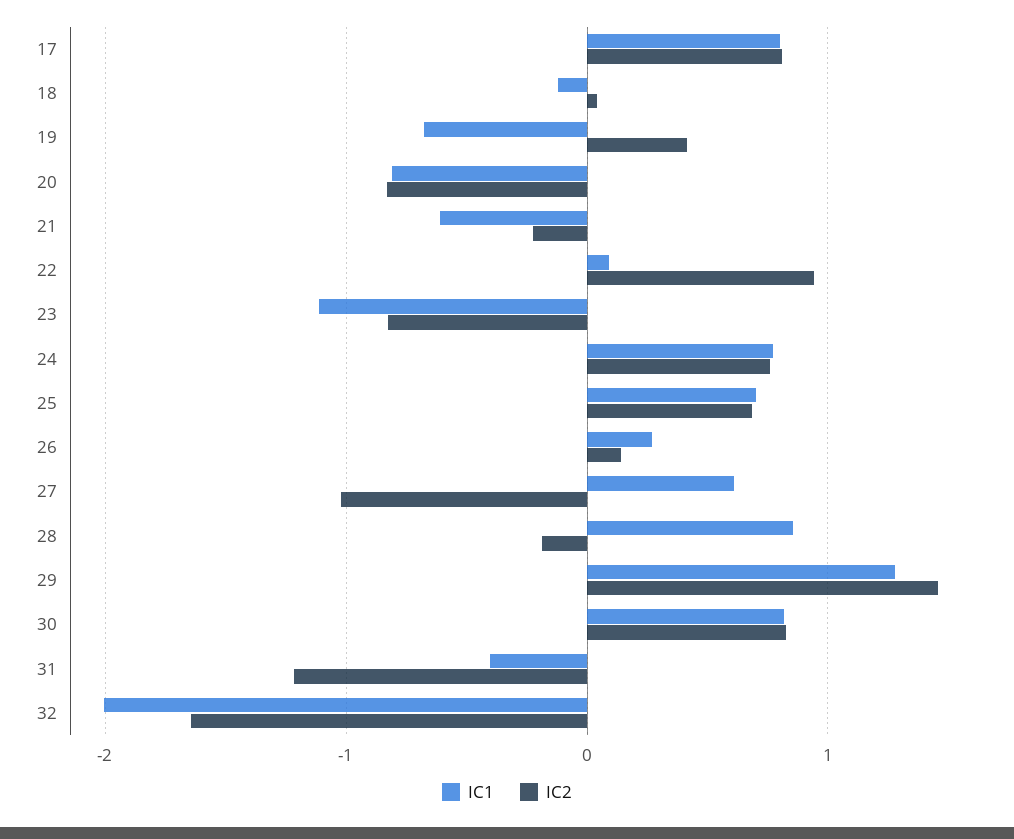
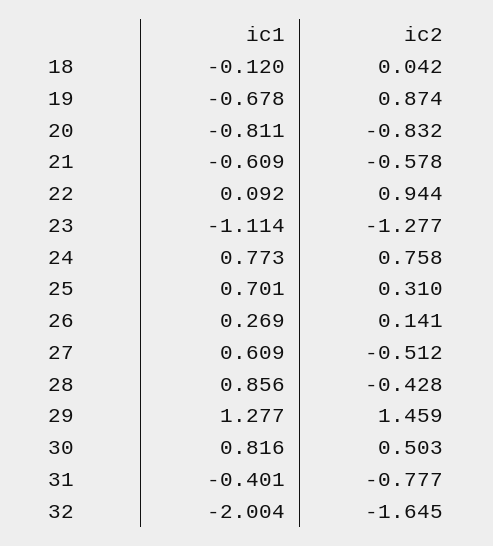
  {
    "IC1": {
-     "17": 0.8,
      "18": -0.12,
      "19": -0.678,
      "20": -0.811,
      "21": -0.609,
      "22": 0.092,
      "23": -1.114,
      "24": 0.773,
      "25": 0.701,
      "26": 0.269,
      "27": 0.609,
      "28": 0.856,
      "29": 1.277,
      "30": 0.816,
      "31": -0.401,
      "32": -2.004
    },
    "IC2": {
-     "17": 0.8,
      "18": 0.042,
-     "19": 0.4,
+     "19": 0.874,
      "20": -0.832,
-     "21": -0.2,
+     "21": -0.578,
      "22": 0.944,
-     "23": -0.8,
+     "23": -1.277,
      "24": 0.758,
-     "25": 0.7,
+     "25": 0.31,
      "26": 0.141,
-     "27": -1,
+     "27": -0.512,
-     "28": -0.2,
+     "28": -0.428,
      "29": 1.459,
-     "30": 0.8,
+     "30": 0.503,
-     "31": -1.2,
+     "31": -0.777,
      "32": -1.645
    }
  }

